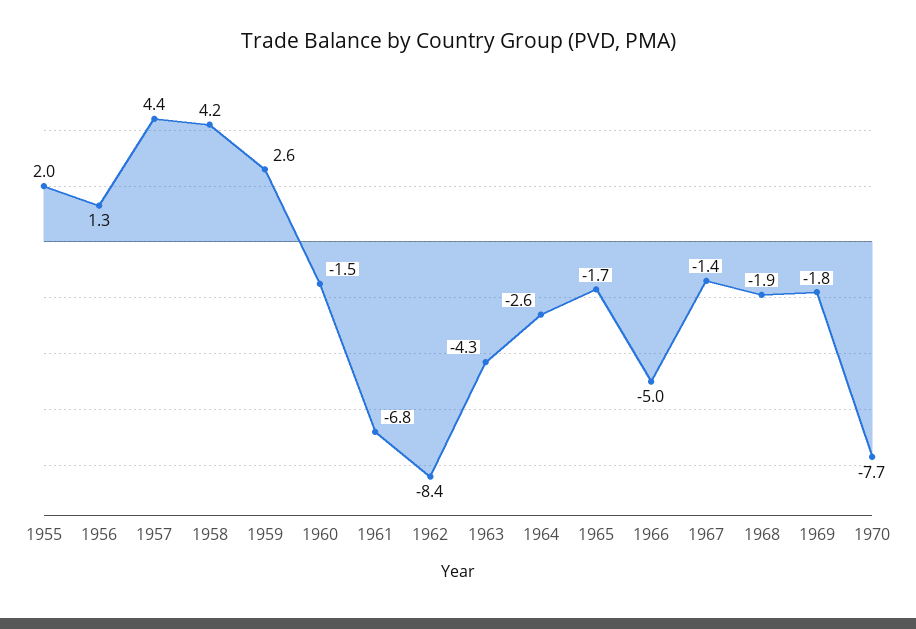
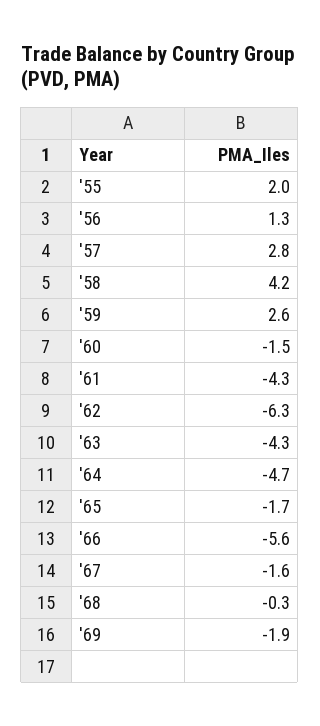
  {
    "1955": 2,
    "1956": 1.3,
-   "1957": 4.4,
+   "1957": 2.8,
    "1958": 4.2,
    "1959": 2.6,
    "1960": -1.5,
-   "1961": -6.8,
+   "1961": -4.3,
-   "1962": -8.4,
+   "1962": -6.3,
    "1963": -4.3,
-   "1964": -2.6,
+   "1964": -4.7,
    "1965": -1.7,
-   "1966": -5,
+   "1966": -5.6,
-   "1967": -1.4,
+   "1967": -1.6,
-   "1968": -1.9,
+   "1968": -0.3,
-   "1969": -1.8,
+   "1969": -1.9
-   "1970": -7.7
  }

